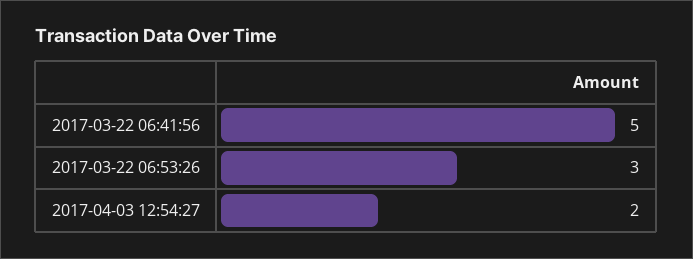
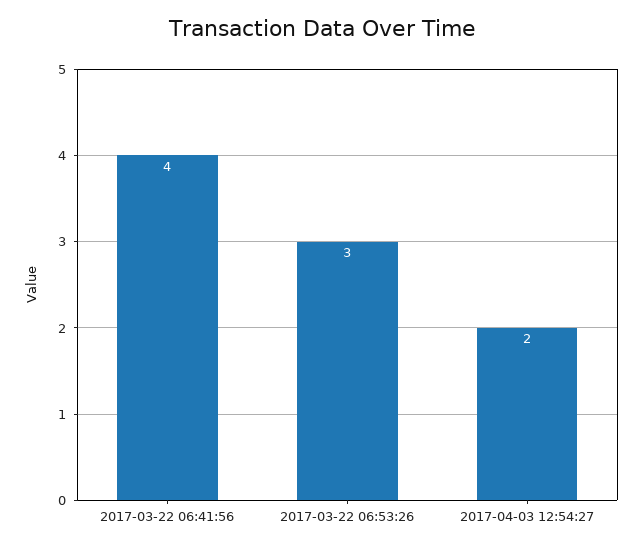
  {
-   "2017-03-22 06:41:56": 5,
+   "2017-03-22 06:41:56": 4,
    "2017-03-22 06:53:26": 3,
    "2017-04-03 12:54:27": 2
  }

